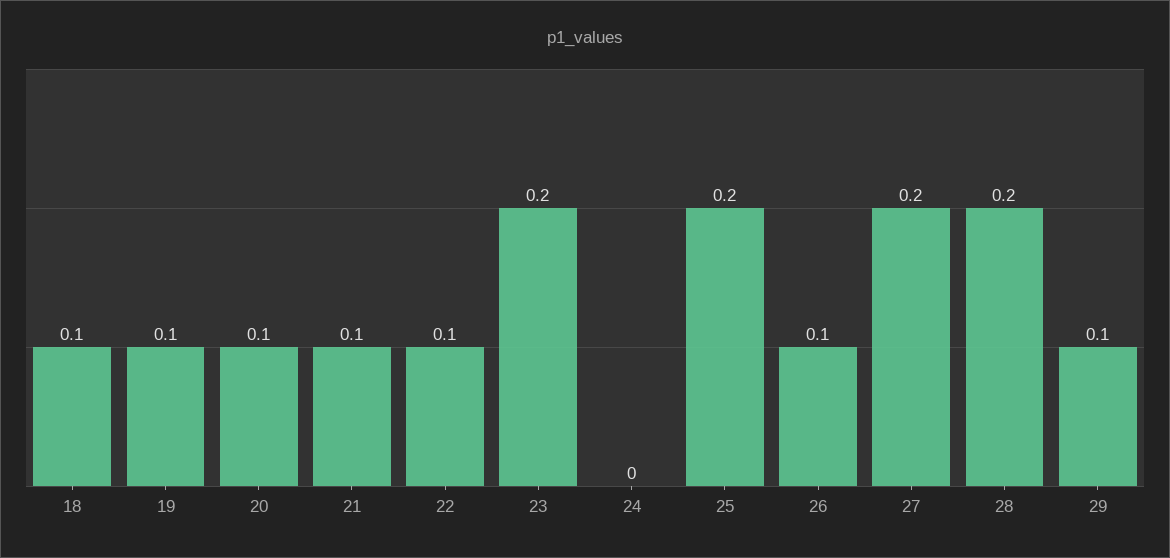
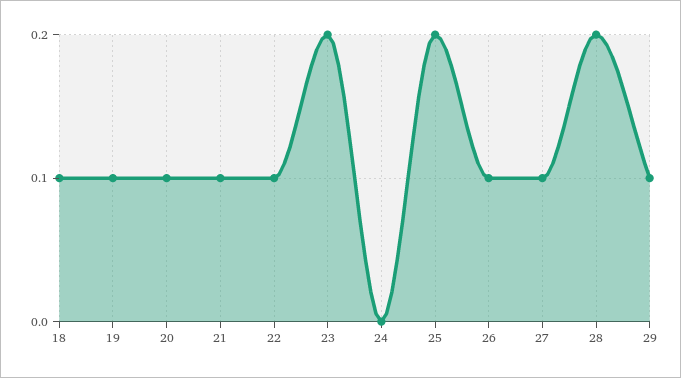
  {
    "18": 0.1,
    "19": 0.1,
    "20": 0.1,
    "21": 0.1,
    "22": 0.1,
    "23": 0.2,
    "24": 0,
    "25": 0.2,
    "26": 0.1,
-   "27": 0.2,
+   "27": 0.1,
    "28": 0.2,
    "29": 0.1
  }

